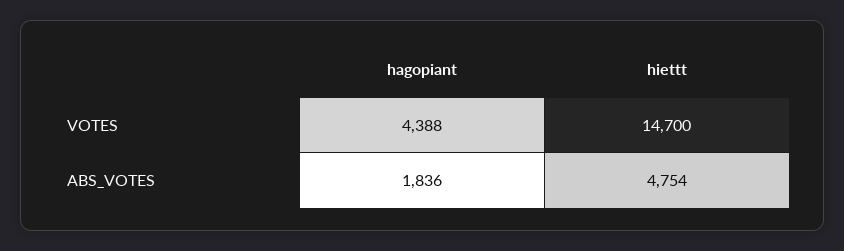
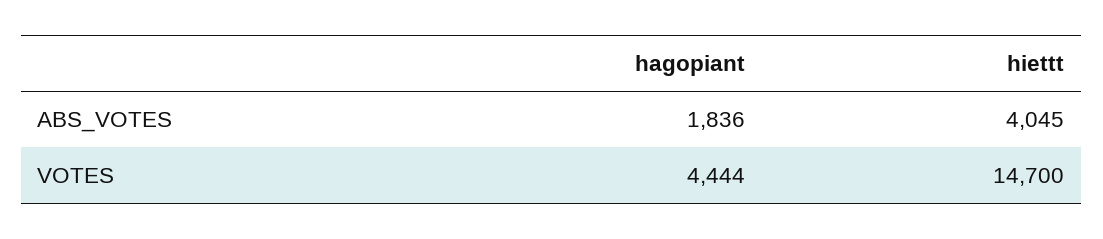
  {
    "hagopiant": {
-     "VOTES": 4388,
+     "VOTES": 4444,
      "ABS_VOTES": 1836
    },
    "hiettt": {
      "VOTES": 14700,
-     "ABS_VOTES": 4754
+     "ABS_VOTES": 4045
    }
  }

